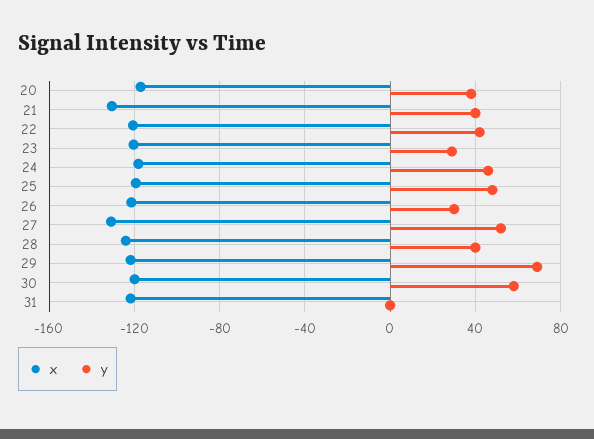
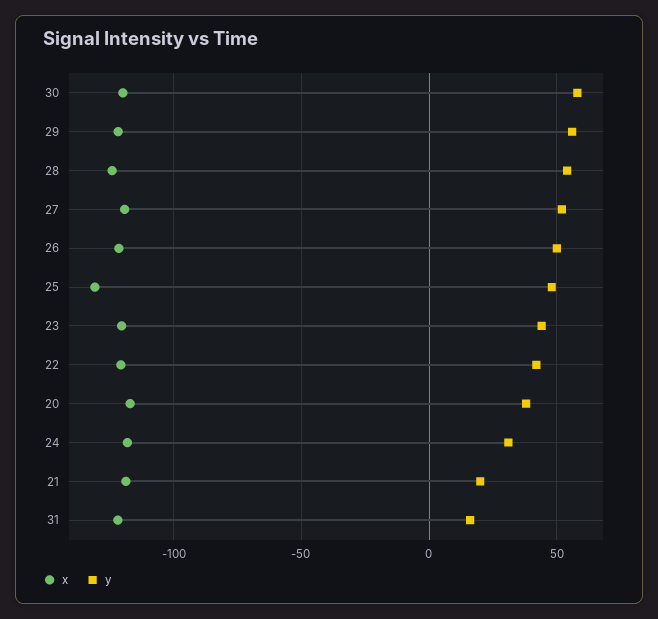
  {
    "x": {
      "20": -115,
-     "21": -130,
+     "21": -120,
      "22": -120,
      "23": -120,
      "24": -120,
-     "25": -120,
+     "25": -130,
      "26": -120,
-     "27": -130,
+     "27": -120,
      "28": -125,
      "29": -120,
      "30": -120,
      "31": -120
    },
    "y": {
      "20": 40,
-     "21": 40,
+     "21": 20,
      "22": 40,
-     "23": 30,
+     "23": 45,
-     "24": 45,
+     "24": 30,
      "25": 50,
-     "26": 30,
+     "26": 50,
      "27": 50,
-     "28": 40,
+     "28": 55,
-     "29": 70,
+     "29": 55,
      "30": 60,
-     "31": 0
+     "31": 15
    }
  }

